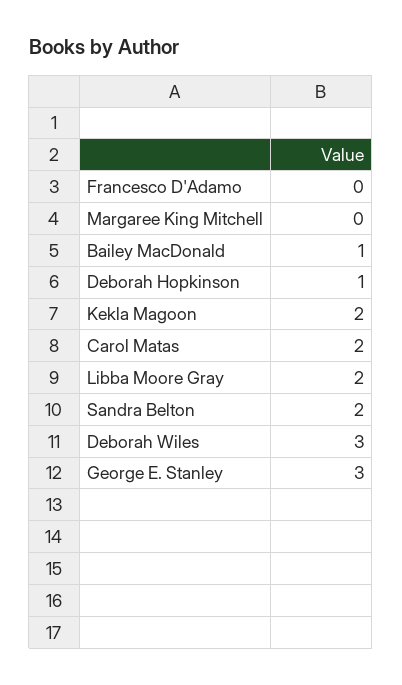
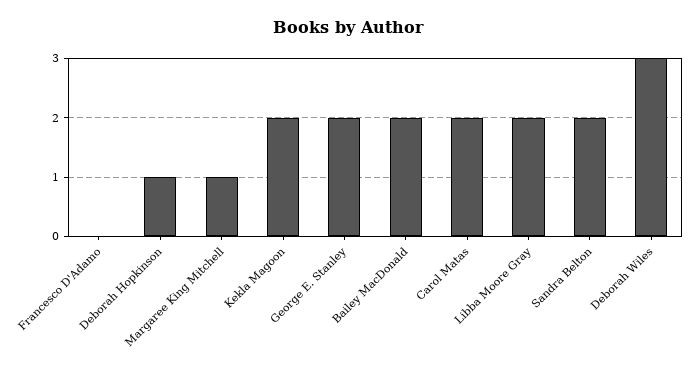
  {
    "Francesco D'Adamo": 0,
-   "Margaree King Mitchell": 0,
+   "Margaree King Mitchell": 1,
-   "Bailey MacDonald": 1,
+   "Bailey MacDonald": 2,
    "Deborah Hopkinson": 1,
    "Kekla Magoon": 2,
    "Carol Matas": 2,
    "Libba Moore Gray": 2,
    "Sandra Belton": 2,
    "Deborah Wiles": 3,
-   "George E. Stanley": 3
+   "George E. Stanley": 2
  }

